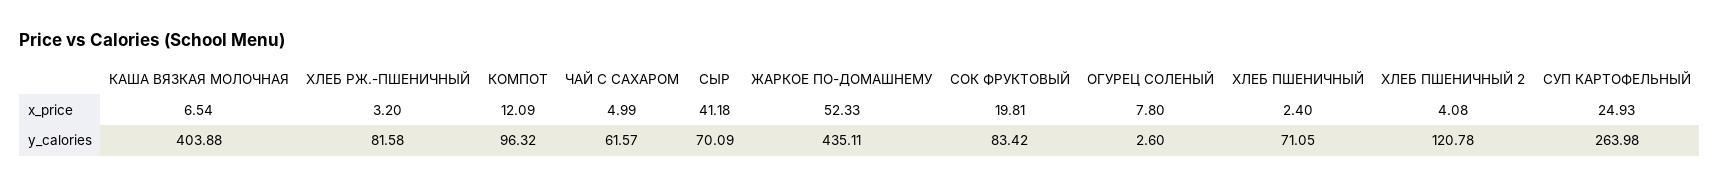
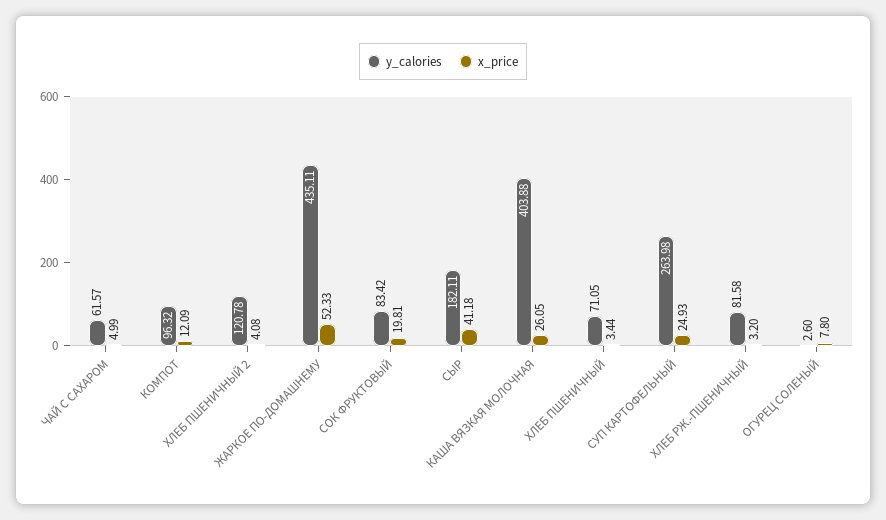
  {
    "x_price": {
-     "КАША ВЯЗКАЯ МОЛОЧНАЯ": 6.54,
+     "КАША ВЯЗКАЯ МОЛОЧНАЯ": 26.05,
      "ХЛЕБ РЖ.-ПШЕНИЧНЫЙ": 3.2,
      "КОМПОТ": 12.09,
      "ЧАЙ С САХАРОМ": 4.99,
      "СЫР": 41.18,
      "ЖАРКОЕ ПО-ДОМАШНЕМУ": 52.33,
      "СОК ФРУКТОВЫЙ": 19.81,
      "ОГУРЕЦ СОЛЕНЫЙ": 7.8,
-     "ХЛЕБ ПШЕНИЧНЫЙ": 2.4,
+     "ХЛЕБ ПШЕНИЧНЫЙ": 3.44,
      "ХЛЕБ ПШЕНИЧНЫЙ 2": 4.08,
      "СУП КАРТОФЕЛЬНЫЙ": 24.93
    },
    "y_calories": {
      "КАША ВЯЗКАЯ МОЛОЧНАЯ": 403.88,
      "ХЛЕБ РЖ.-ПШЕНИЧНЫЙ": 81.58,
      "КОМПОТ": 96.32,
      "ЧАЙ С САХАРОМ": 61.57,
-     "СЫР": 70.09,
+     "СЫР": 182.11,
      "ЖАРКОЕ ПО-ДОМАШНЕМУ": 435.11,
      "СОК ФРУКТОВЫЙ": 83.42,
      "ОГУРЕЦ СОЛЕНЫЙ": 2.6,
      "ХЛЕБ ПШЕНИЧНЫЙ": 71.05,
      "ХЛЕБ ПШЕНИЧНЫЙ 2": 120.78,
      "СУП КАРТОФЕЛЬНЫЙ": 263.98
    }
  }

